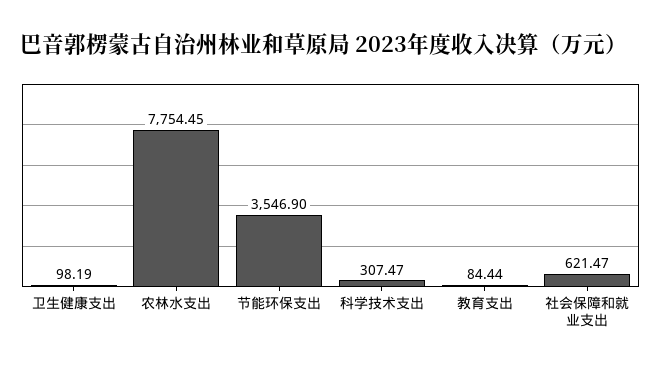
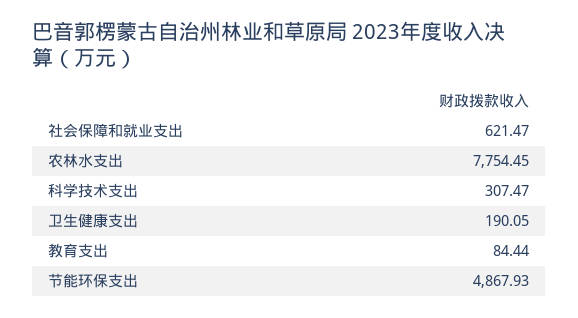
  {
-   "卫生健康支出": 98.19,
+   "卫生健康支出": 190.05,
    "农林水支出": 7754.45,
-   "节能环保支出": 3546.9,
+   "节能环保支出": 4867.93,
    "科学技术支出": 307.47,
    "教育支出": 84.44,
    "社会保障和就业支出": 621.47
  }

